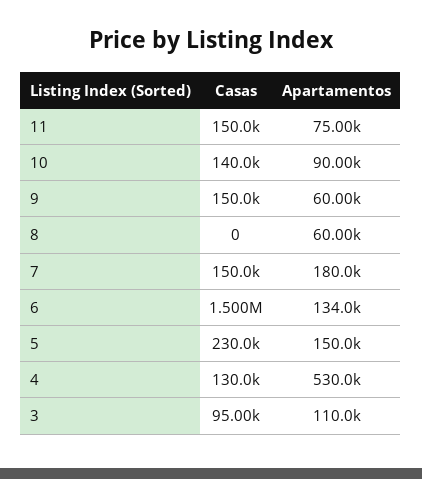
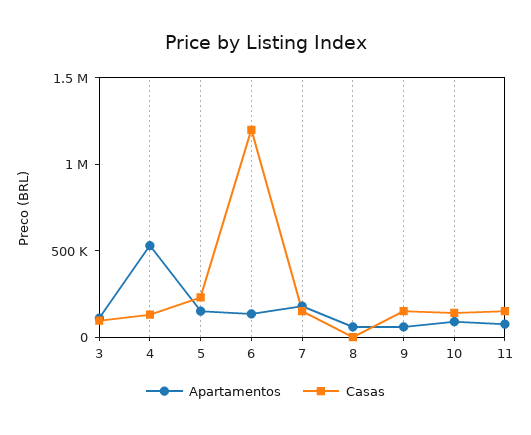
  {
    "Casas": {
      "11": 150000,
      "10": 140000,
      "9": 150000,
      "8": 0,
      "7": 150000,
-     "6": 1500000,
+     "6": 1200000,
      "5": 230000,
      "4": 130000,
      "3": 95000
    },
    "Apartamentos": {
      "11": 75000,
      "10": 90000,
      "9": 60000,
      "8": 60000,
      "7": 180000,
      "6": 134000,
      "5": 150000,
      "4": 530000,
      "3": 110000
    }
  }

